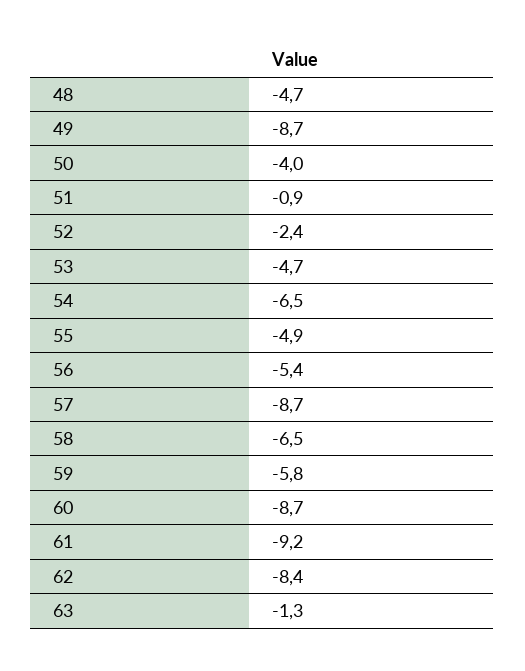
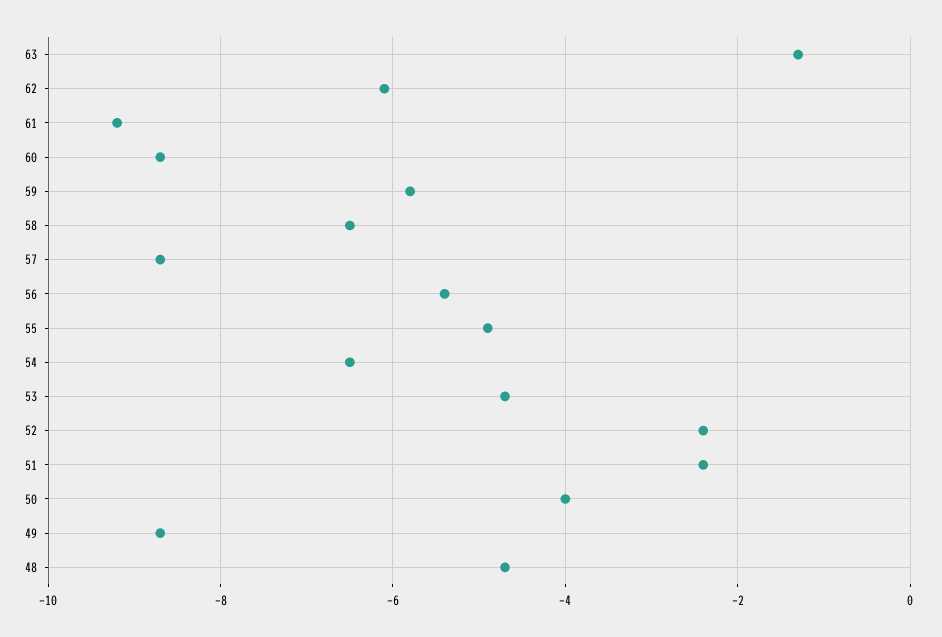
  {
    "48": -4.7,
    "49": -8.7,
    "50": -4,
-   "51": -0.9,
+   "51": -2.5,
    "52": -2.4,
    "53": -4.7,
    "54": -6.5,
    "55": -4.9,
    "56": -5.4,
    "57": -8.7,
    "58": -6.5,
    "59": -5.8,
    "60": -8.7,
    "61": -9.2,
-   "62": -8.4,
+   "62": -6,
    "63": -1.3
  }

